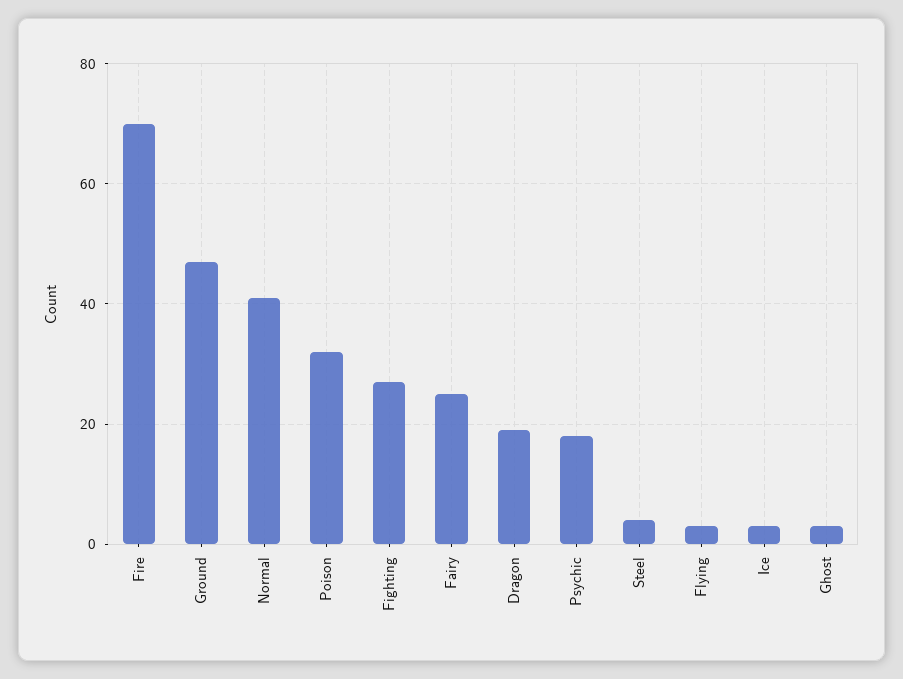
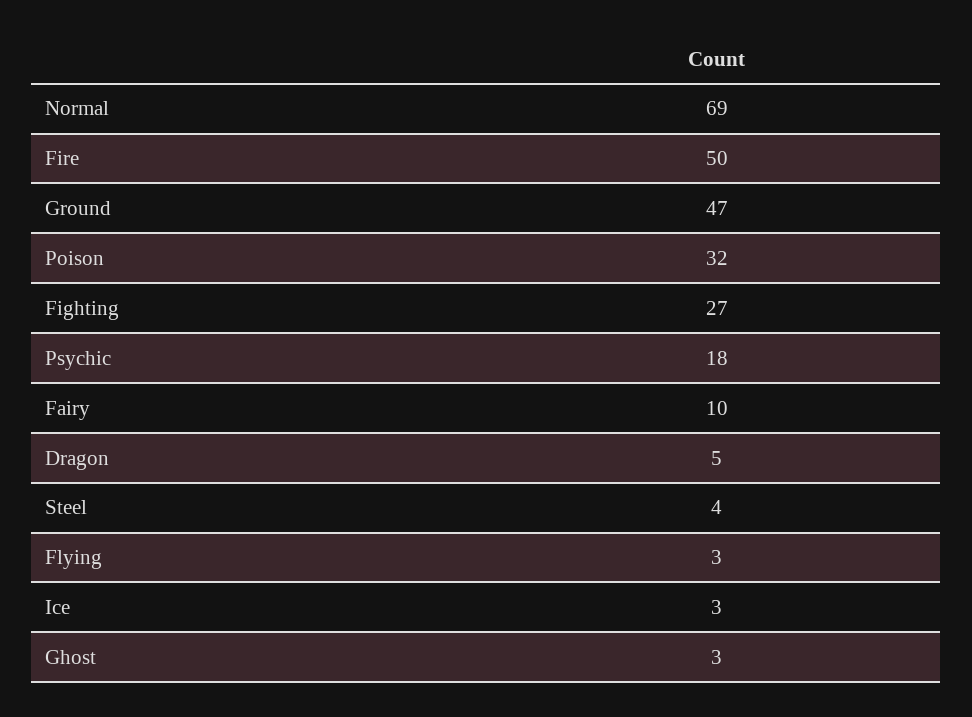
  {
-   "Fire": 70,
+   "Fire": 50,
    "Ground": 47,
-   "Normal": 40,
+   "Normal": 69,
    "Poison": 32,
    "Fighting": 27,
-   "Fairy": 25,
+   "Fairy": 10,
-   "Dragon": 20,
+   "Dragon": 5,
    "Psychic": 18,
    "Steel": 4,
    "Flying": 3,
    "Ice": 3,
    "Ghost": 3
  }

